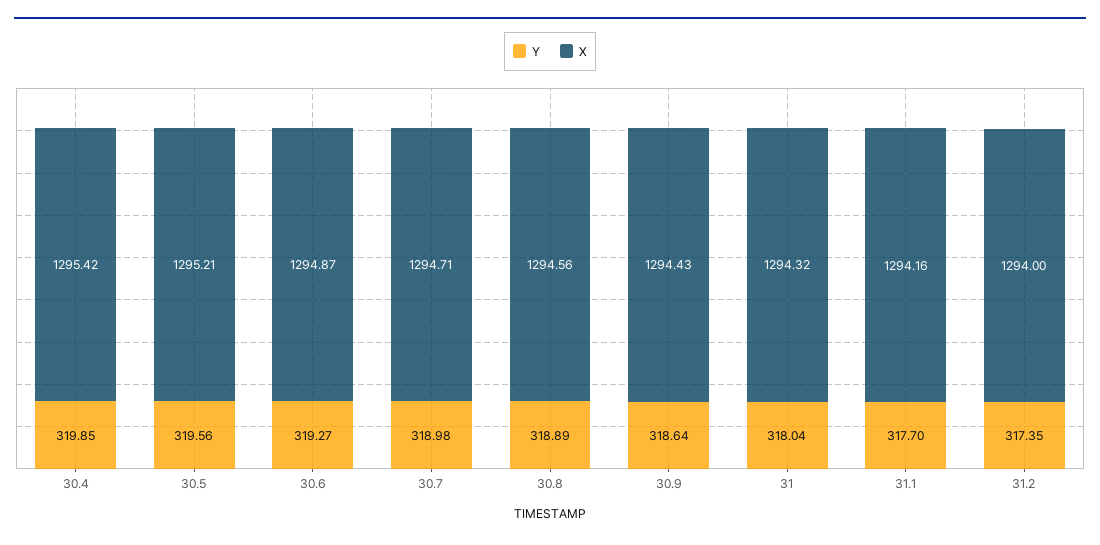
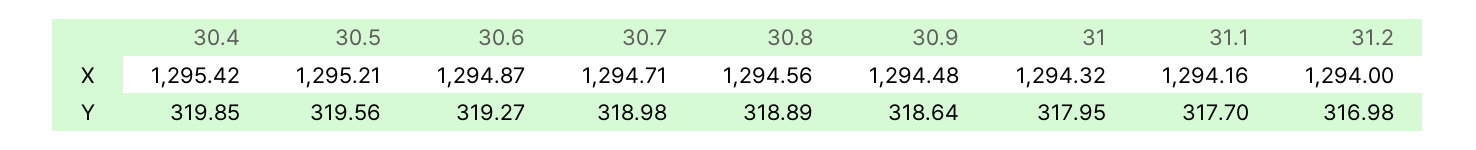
  {
    "Y": {
      "30.4": 319.85,
      "30.5": 319.56,
      "30.6": 319.27,
      "30.7": 318.98,
      "30.8": 318.89,
      "30.9": 318.64,
-     "31": 318.04,
+     "31": 317.95,
      "31.1": 317.7,
-     "31.2": 317.35
+     "31.2": 316.98
    },
    "X": {
      "30.4": 1295.42,
      "30.5": 1295.21,
      "30.6": 1294.87,
      "30.7": 1294.71,
      "30.8": 1294.56,
-     "30.9": 1294.43,
+     "30.9": 1294.48,
      "31": 1294.32,
      "31.1": 1294.16,
      "31.2": 1294
    }
  }

